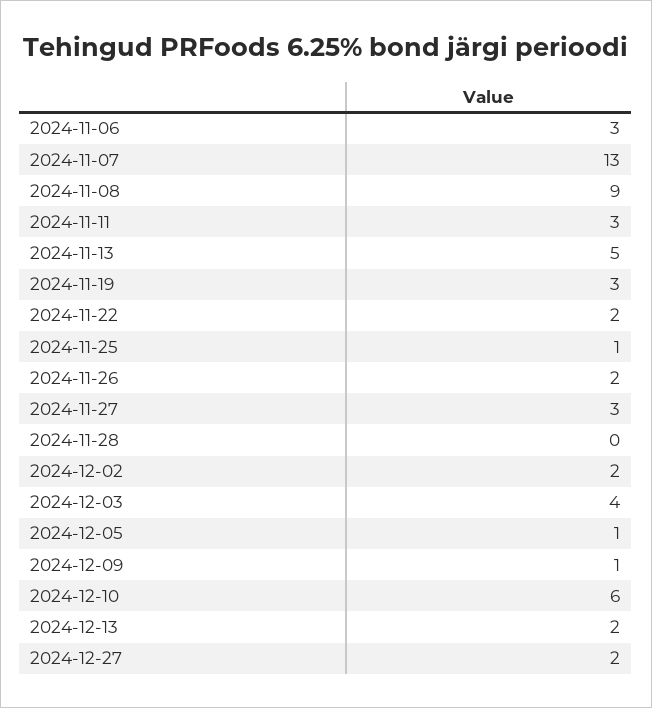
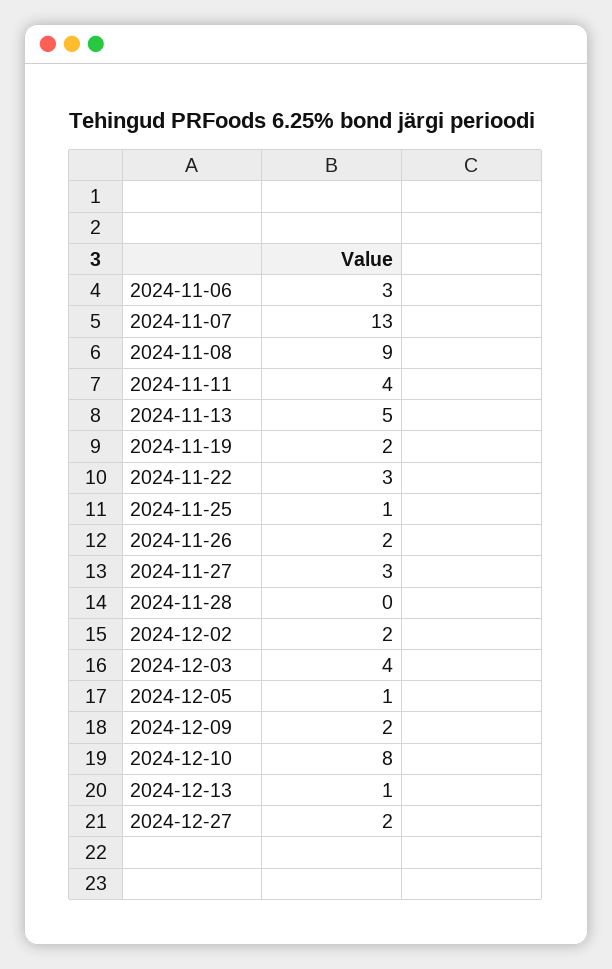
  {
    "2024-11-06": 3,
    "2024-11-07": 13,
    "2024-11-08": 9,
-   "2024-11-11": 3,
+   "2024-11-11": 4,
    "2024-11-13": 5,
-   "2024-11-19": 3,
+   "2024-11-19": 2,
-   "2024-11-22": 2,
+   "2024-11-22": 3,
    "2024-11-25": 1,
    "2024-11-26": 2,
    "2024-11-27": 3,
    "2024-11-28": 0,
    "2024-12-02": 2,
    "2024-12-03": 4,
    "2024-12-05": 1,
-   "2024-12-09": 1,
+   "2024-12-09": 2,
-   "2024-12-10": 6,
+   "2024-12-10": 8,
-   "2024-12-13": 2,
+   "2024-12-13": 1,
    "2024-12-27": 2
  }

